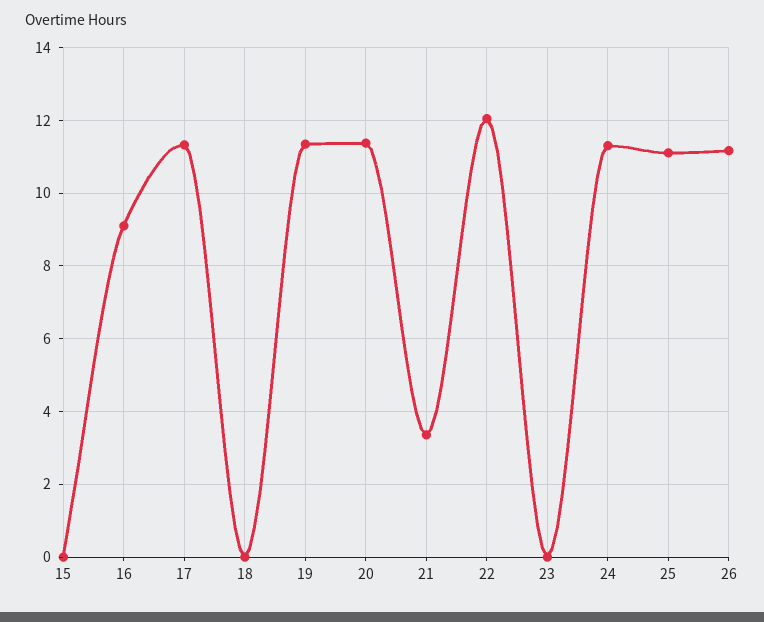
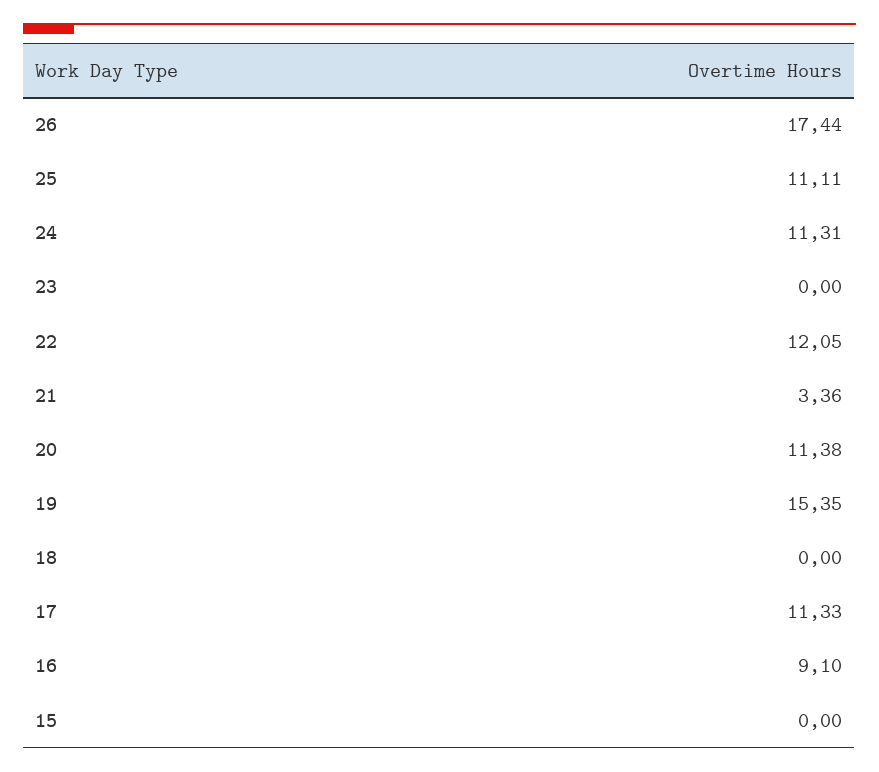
  {
    "15": 0,
    "16": 9.1,
    "17": 11.33,
    "18": 0,
-   "19": 11.4,
+   "19": 15.35,
    "20": 11.38,
    "21": 3.36,
    "22": 12.05,
    "23": 0,
    "24": 11.31,
    "25": 11.11,
-   "26": 11.2
+   "26": 17.44
  }

